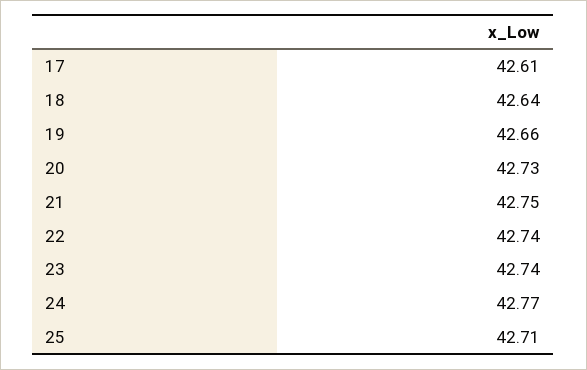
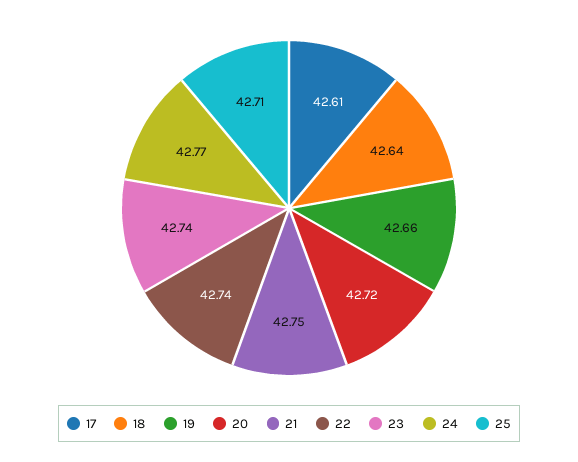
  {
    "17": 42.61,
    "18": 42.64,
    "19": 42.66,
-   "20": 42.73,
+   "20": 42.72,
    "21": 42.75,
    "22": 42.74,
    "23": 42.74,
    "24": 42.77,
    "25": 42.71
  }

